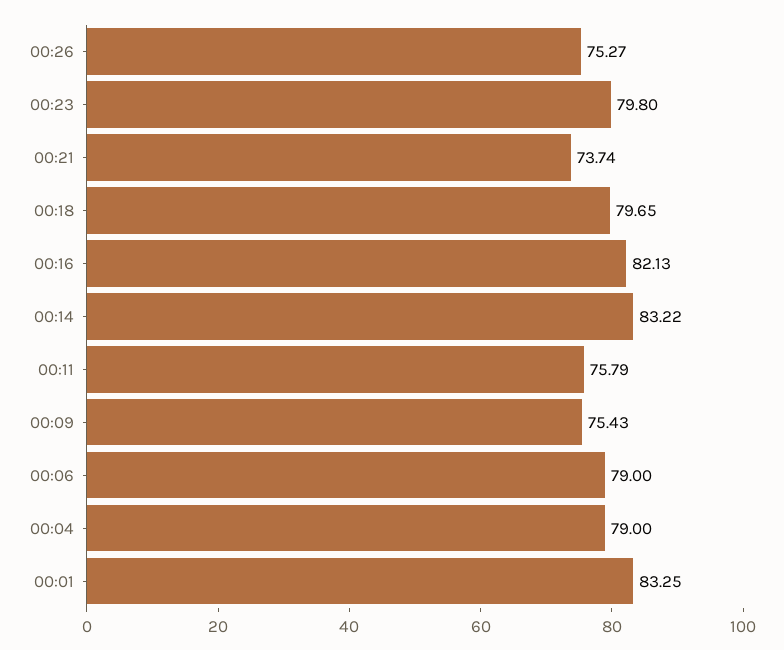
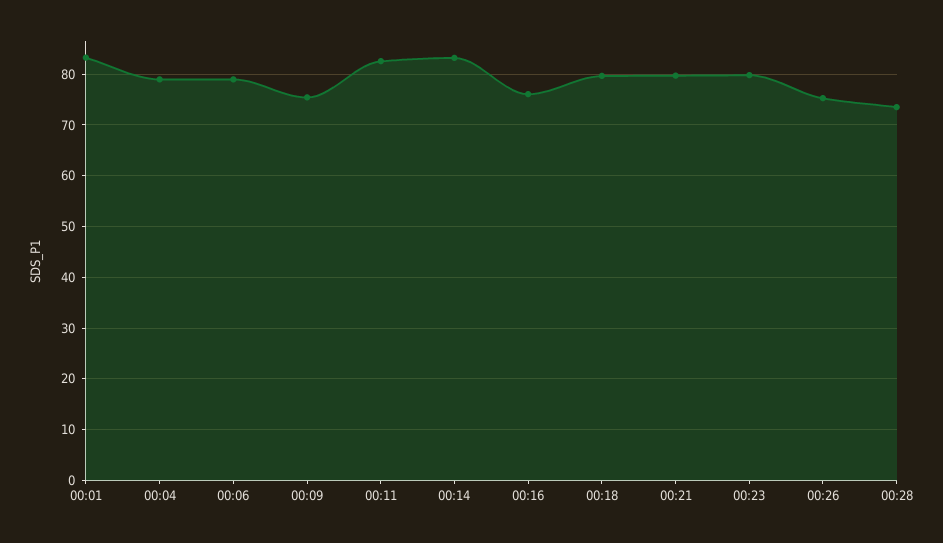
  {
    "00:26": 75.27,
    "00:23": 79.8,
-   "00:21": 73.74,
+   "00:21": 80,
    "00:18": 79.65,
-   "00:16": 82.13,
+   "00:16": 76,
    "00:14": 83.22,
-   "00:11": 75.79,
+   "00:11": 82,
    "00:09": 75.43,
    "00:06": 79,
    "00:04": 79,
-   "00:01": 83.25
+   "00:01": 83.25,
+   "00:28": 74
  }

